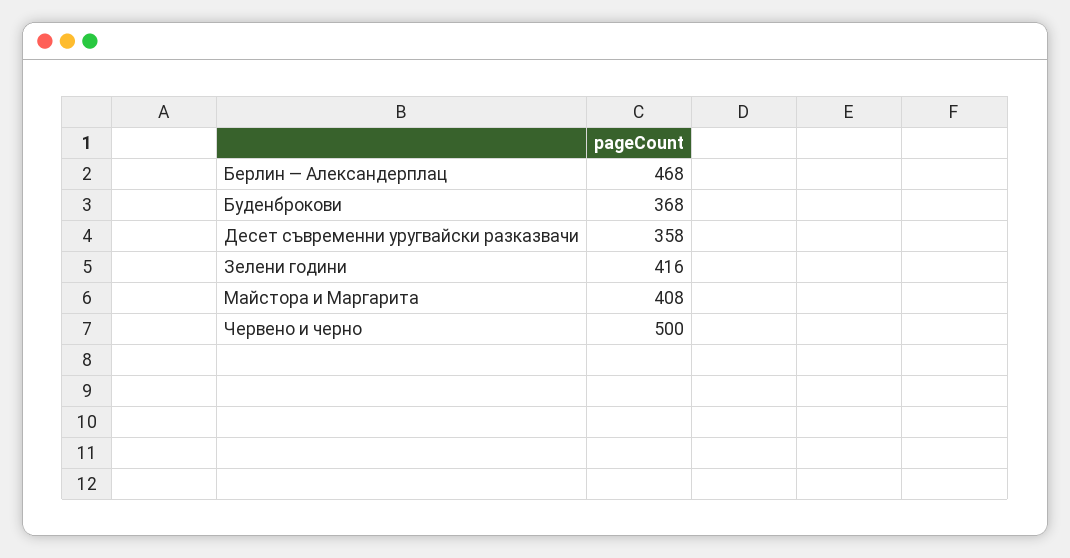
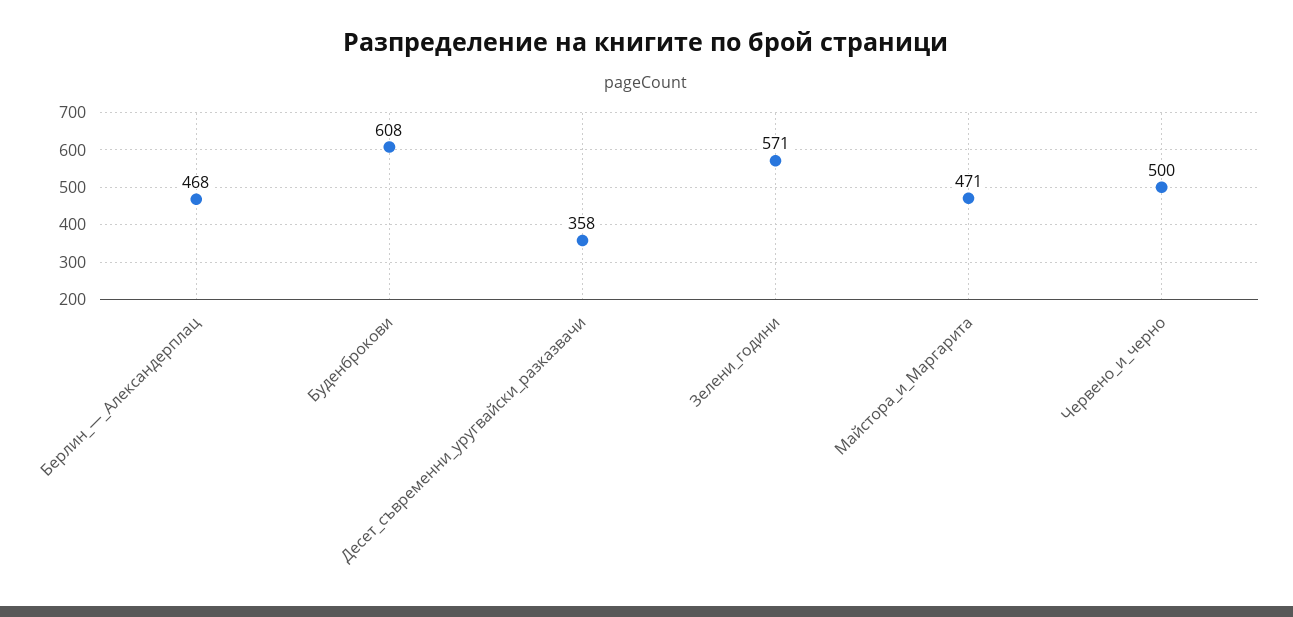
  {
    "Берлин — Александерплац": 468,
-   "Буденброкови": 368,
+   "Буденброкови": 608,
    "Десет съвременни уругвайски разказвачи": 358,
-   "Зелени години": 416,
+   "Зелени години": 571,
-   "Майстора и Маргарита": 408,
+   "Майстора и Маргарита": 471,
    "Червено и черно": 500
  }

